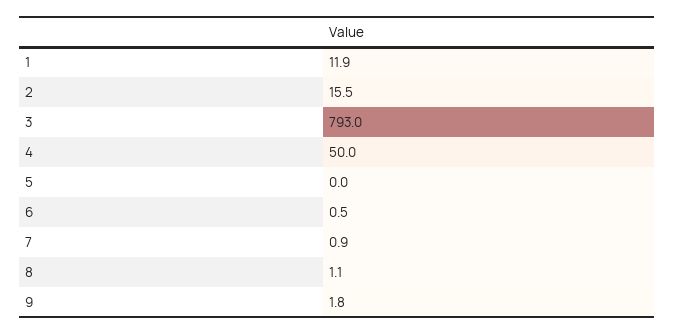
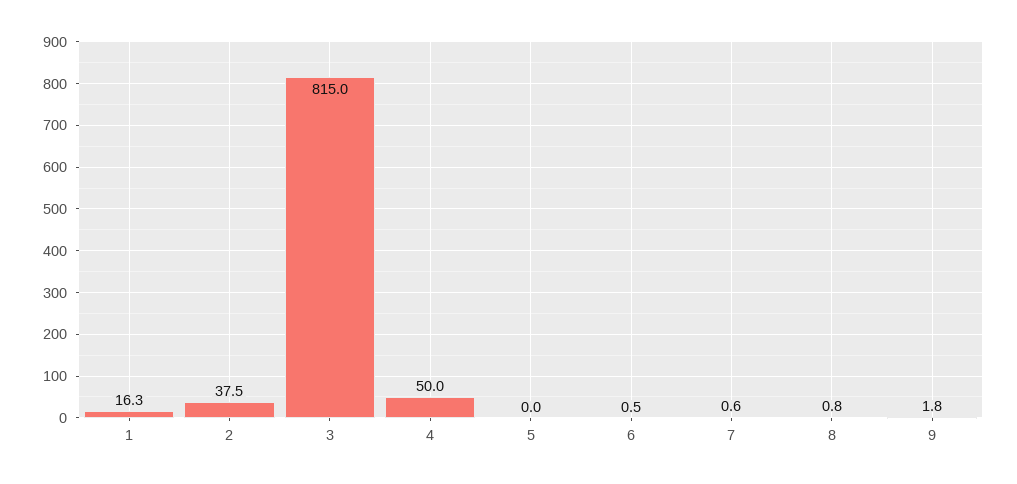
  {
-   "1": 11.9,
+   "1": 16.3,
-   "2": 15.5,
+   "2": 37.5,
-   "3": 793,
+   "3": 815,
    "4": 50,
    "5": 0,
    "6": 0.5,
-   "7": 0.9,
+   "7": 0.6,
-   "8": 1.1,
+   "8": 0.8,
    "9": 1.8
  }

